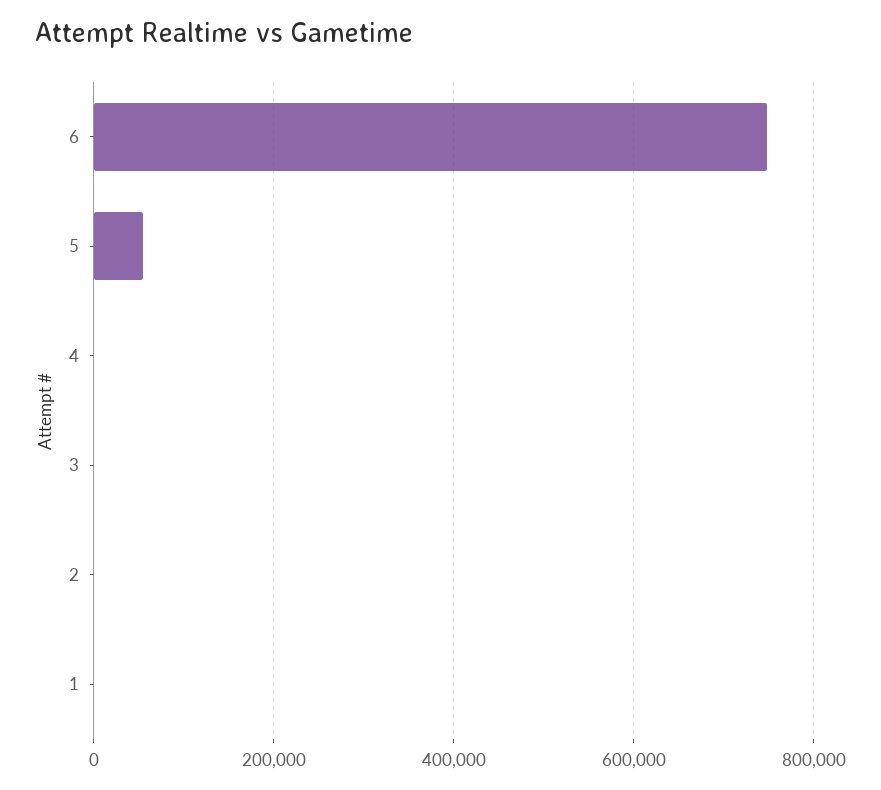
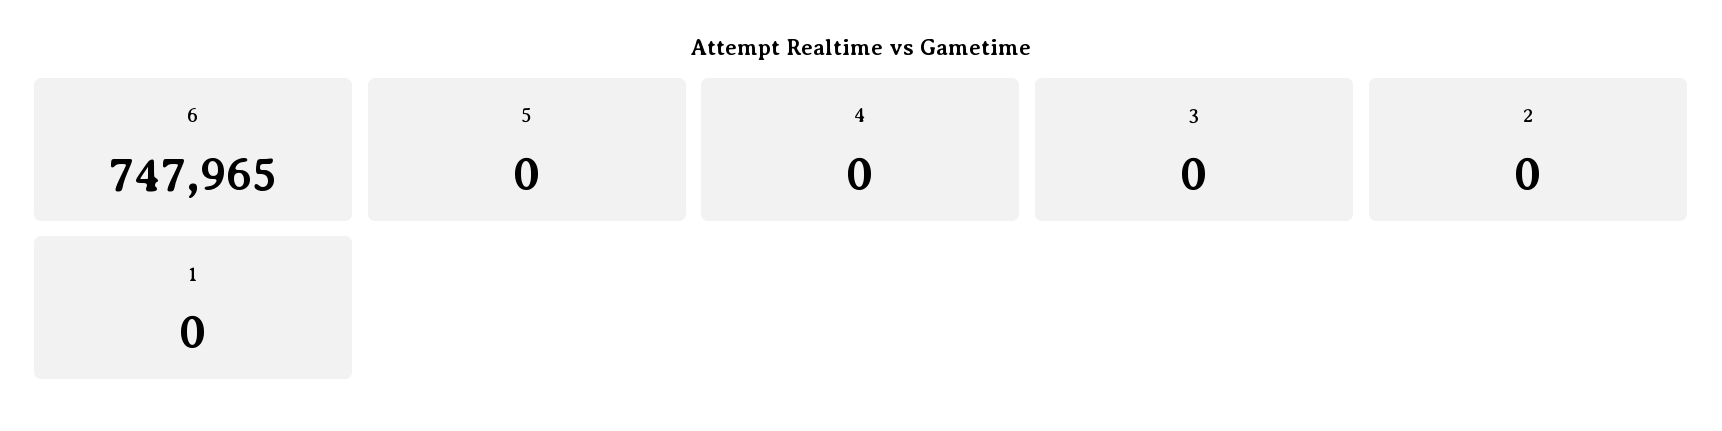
  {
    "6": 747965,
-   "5": 60000,
+   "5": 0,
    "4": 0,
    "3": 0,
    "2": 0,
    "1": 0
  }

